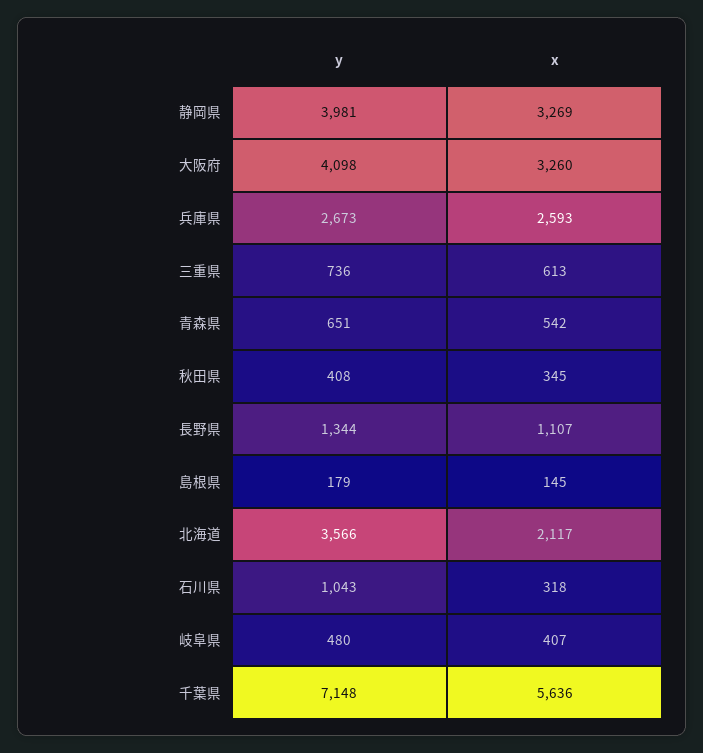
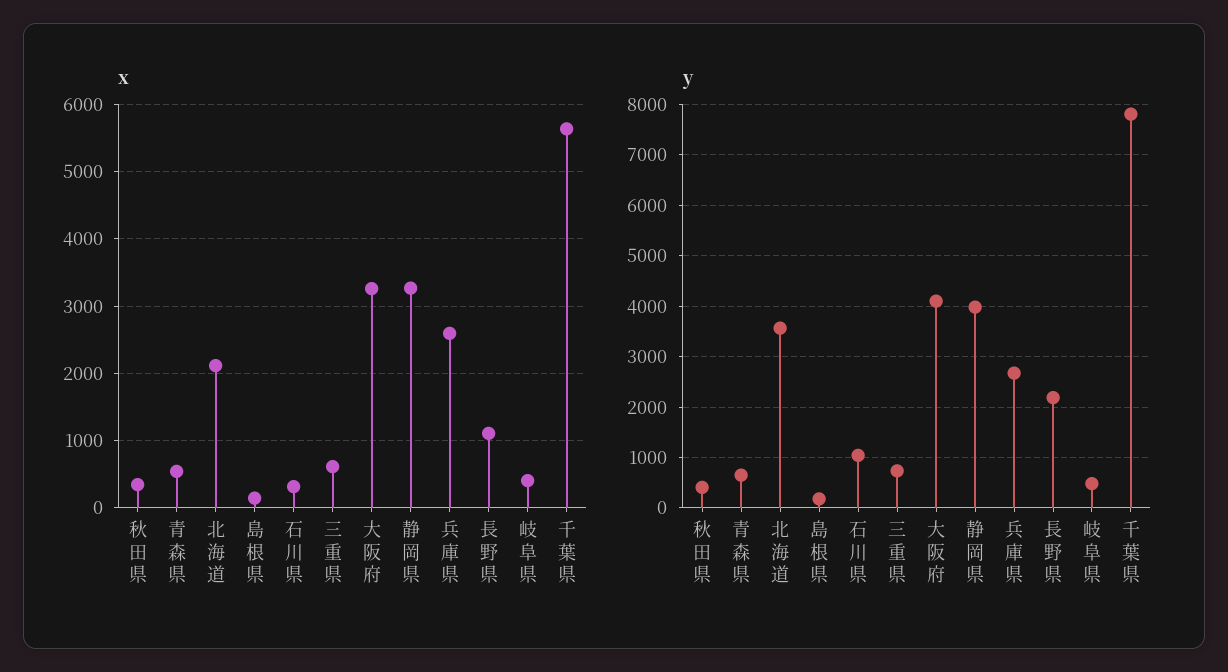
  {
    "y": {
      "静岡県": 3981,
      "大阪府": 4098,
      "兵庫県": 2673,
      "三重県": 736,
      "青森県": 651,
      "秋田県": 408,
-     "長野県": 1344,
+     "長野県": 2200,
      "島根県": 179,
      "北海道": 3566,
      "石川県": 1043,
      "岐阜県": 480,
-     "千葉県": 7148
+     "千葉県": 7800
    },
    "x": {
      "静岡県": 3269,
      "大阪府": 3260,
      "兵庫県": 2593,
      "三重県": 613,
      "青森県": 542,
      "秋田県": 345,
      "長野県": 1107,
      "島根県": 145,
      "北海道": 2117,
      "石川県": 318,
      "岐阜県": 407,
      "千葉県": 5636
    }
  }

